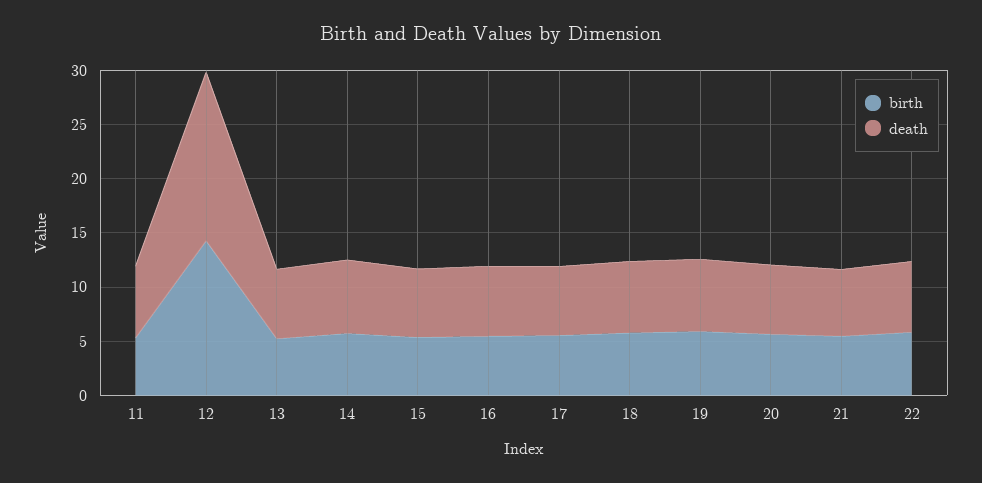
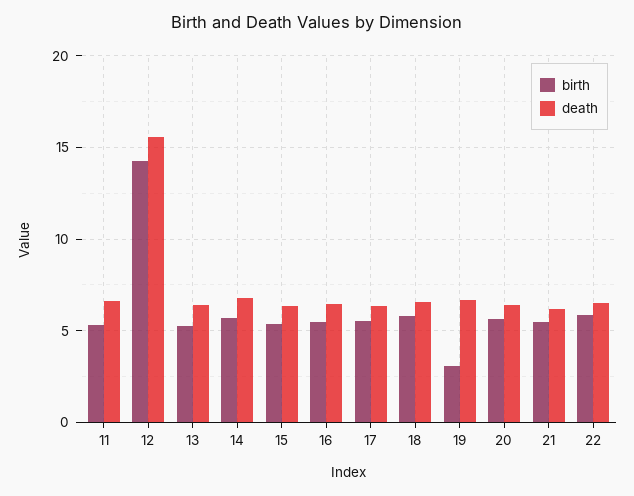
  {
    "birth": {
      "11": 5.5,
      "12": 14.5,
      "13": 5.5,
      "14": 5.5,
      "15": 5.5,
      "16": 5.5,
      "17": 5.5,
      "18": 6,
-     "19": 6,
+     "19": 3,
      "20": 5.5,
      "21": 5.5,
      "22": 6
    },
    "death": {
      "11": 6.5,
      "12": 15.5,
      "13": 6.5,
      "14": 7,
      "15": 6.5,
      "16": 6.5,
      "17": 6.5,
      "18": 6.5,
      "19": 6.5,
      "20": 6.5,
      "21": 6,
      "22": 6.5
    }
  }

